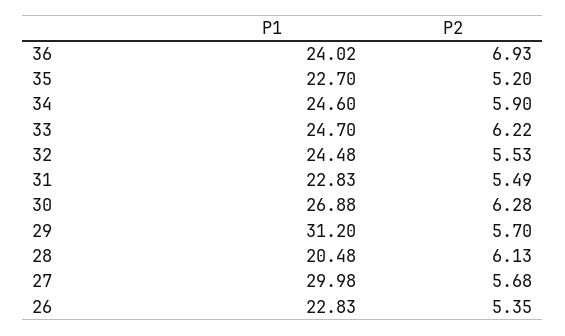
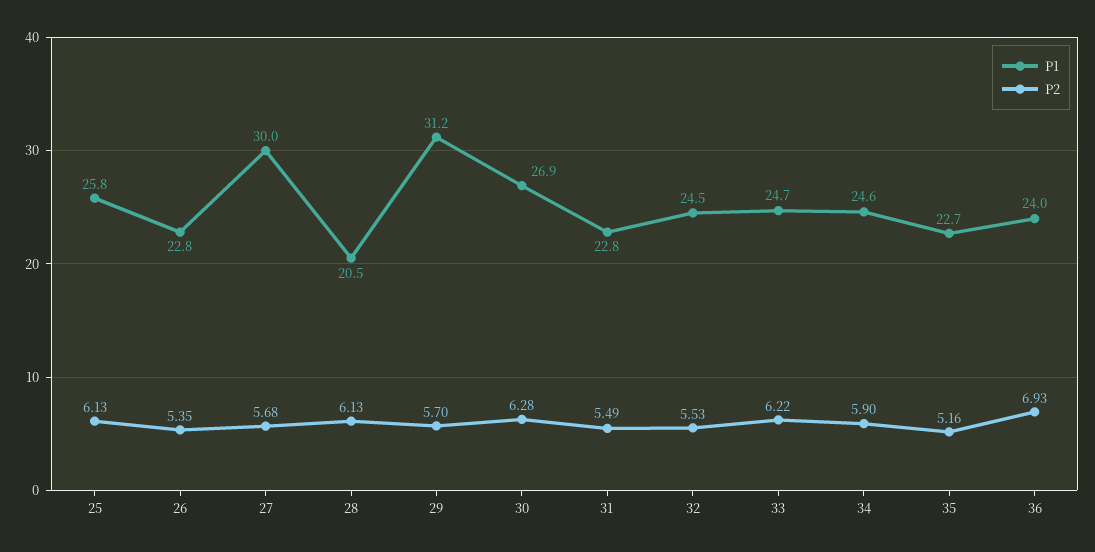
  {
    "P1": {
      "36": 24.02,
      "35": 22.7,
      "34": 24.6,
      "33": 24.7,
      "32": 24.48,
      "31": 22.83,
      "30": 26.88,
      "29": 31.2,
      "28": 20.48,
      "27": 29.98,
-     "26": 22.83
+     "26": 22.83,
+     "25": 25.8
    },
    "P2": {
      "36": 6.93,
-     "35": 5.2,
+     "35": 5.16,
      "34": 5.9,
      "33": 6.22,
      "32": 5.53,
      "31": 5.49,
      "30": 6.28,
      "29": 5.7,
      "28": 6.13,
      "27": 5.68,
-     "26": 5.35
+     "26": 5.35,
+     "25": 6.13
    }
  }

